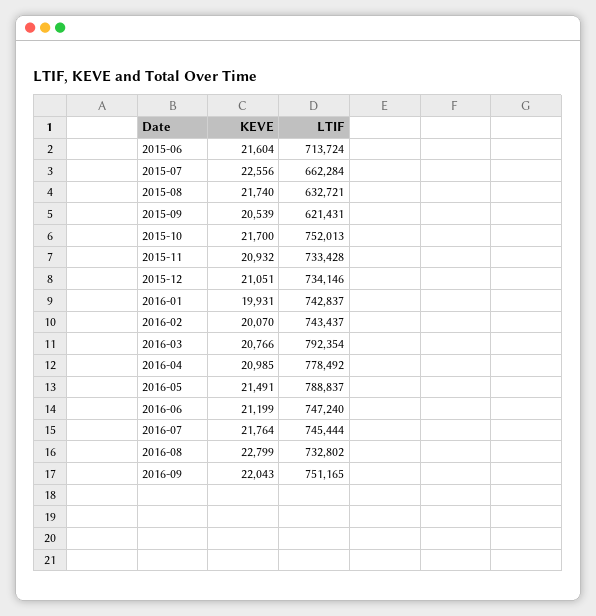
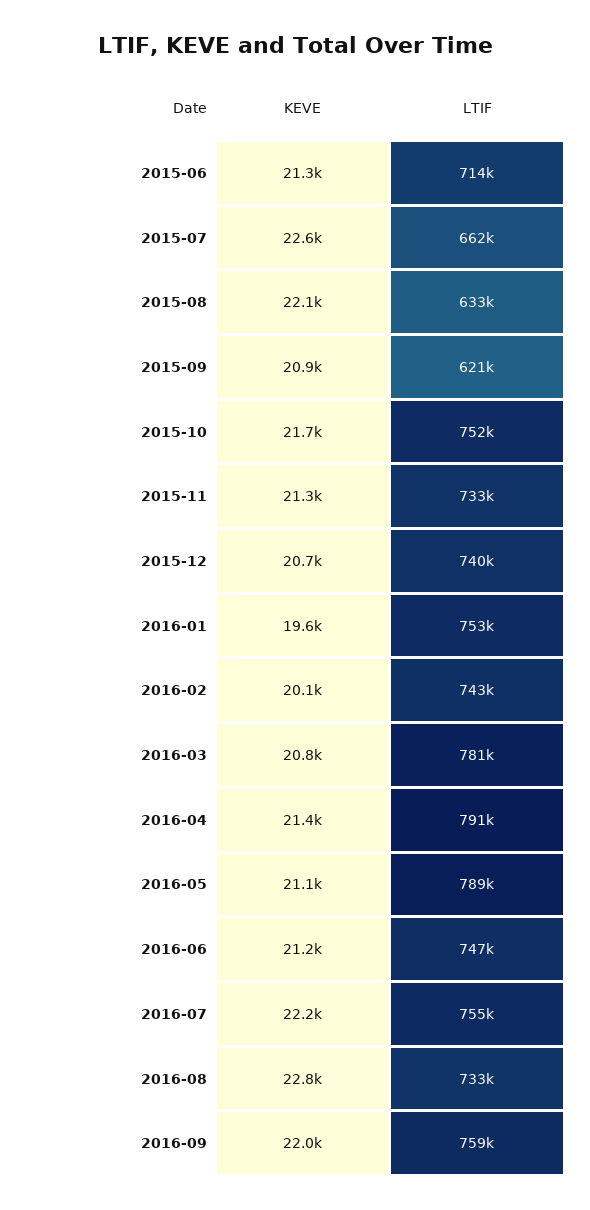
  {
    "KEVE": {
-     "2015-06": 21604,
+     "2015-06": 21300,
      "2015-07": 22556,
-     "2015-08": 21740,
+     "2015-08": 22100,
-     "2015-09": 20539,
+     "2015-09": 20900,
      "2015-10": 21700,
-     "2015-11": 20932,
+     "2015-11": 21300,
-     "2015-12": 21051,
+     "2015-12": 20700,
-     "2016-01": 19931,
+     "2016-01": 19600,
      "2016-02": 20070,
      "2016-03": 20766,
-     "2016-04": 20985,
+     "2016-04": 21400,
-     "2016-05": 21491,
+     "2016-05": 21100,
      "2016-06": 21199,
-     "2016-07": 21764,
+     "2016-07": 22200,
      "2016-08": 22799,
      "2016-09": 22043
    },
    "LTIF": {
      "2015-06": 713724,
      "2015-07": 662284,
      "2015-08": 632721,
      "2015-09": 621431,
      "2015-10": 752013,
      "2015-11": 733428,
-     "2015-12": 734146,
+     "2015-12": 740000,
-     "2016-01": 742837,
+     "2016-01": 753000,
      "2016-02": 743437,
-     "2016-03": 792354,
+     "2016-03": 781000,
-     "2016-04": 778492,
+     "2016-04": 791000,
      "2016-05": 788837,
      "2016-06": 747240,
-     "2016-07": 745444,
+     "2016-07": 755000,
      "2016-08": 732802,
-     "2016-09": 751165
+     "2016-09": 759000
    }
  }

